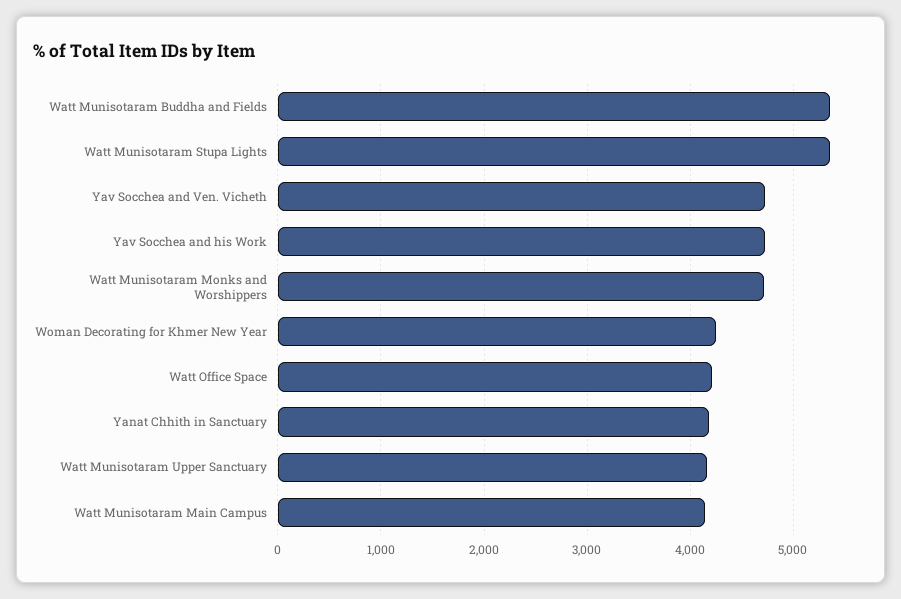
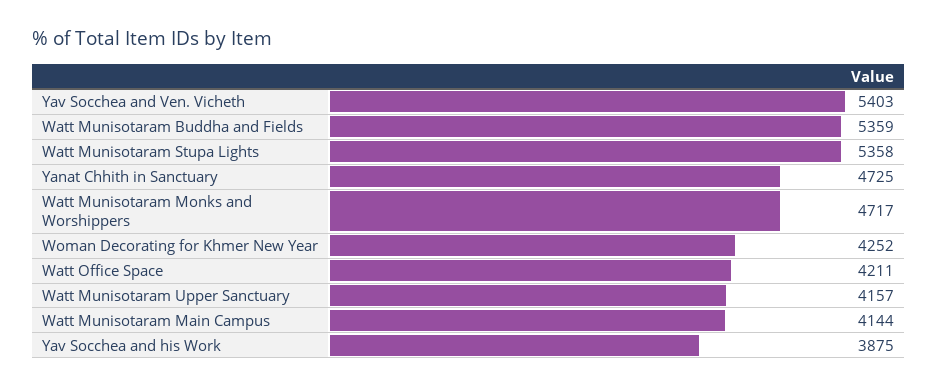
  {
    "Watt Munisotaram Buddha and Fields": 5359,
    "Watt Munisotaram Stupa Lights": 5358,
-   "Yav Socchea and Ven. Vicheth": 4700,
+   "Yav Socchea and Ven. Vicheth": 5403,
-   "Yav Socchea and his Work": 4700,
+   "Yav Socchea and his Work": 3875,
    "Watt Munisotaram Monks and Worshippers": 4717,
    "Woman Decorating for Khmer New Year": 4252,
    "Watt Office Space": 4211,
-   "Yanat Chhith in Sanctuary": 4200,
+   "Yanat Chhith in Sanctuary": 4725,
    "Watt Munisotaram Upper Sanctuary": 4157,
    "Watt Munisotaram Main Campus": 4144
  }

